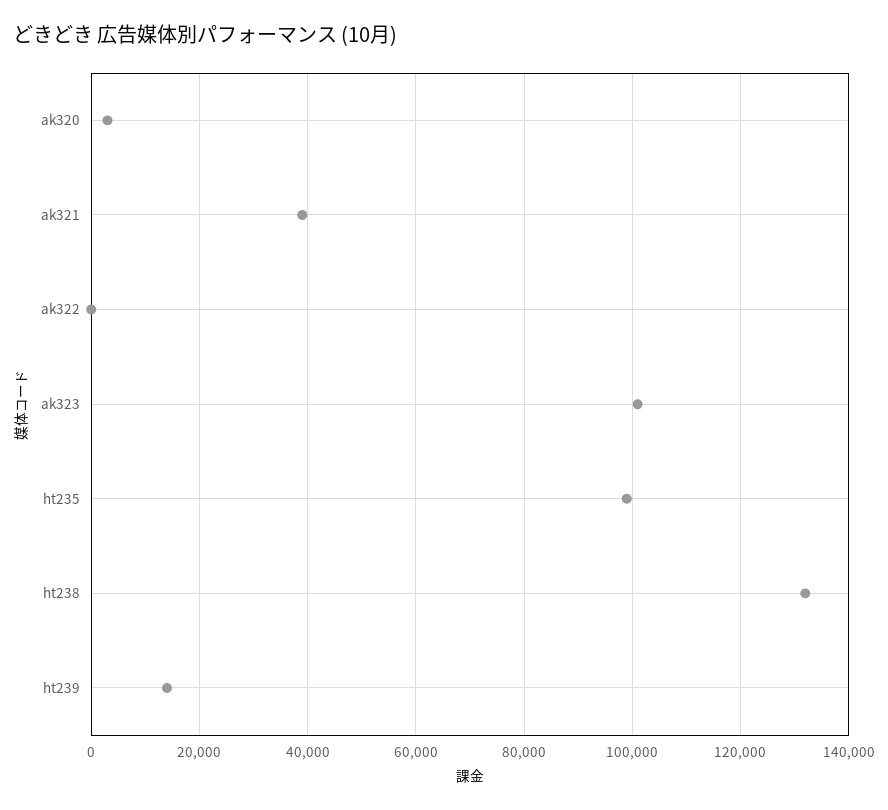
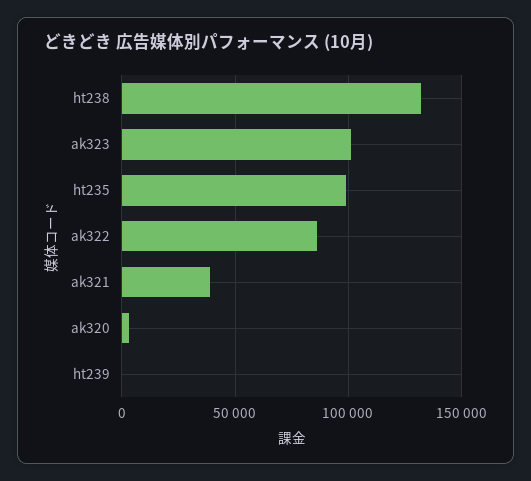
  {
    "ak320": 4000,
    "ak321": 40000,
-   "ak322": 0,
+   "ak322": 85000,
    "ak323": 102000,
    "ht235": 100000,
    "ht238": 132000,
-   "ht239": 14000
+   "ht239": 0
  }

